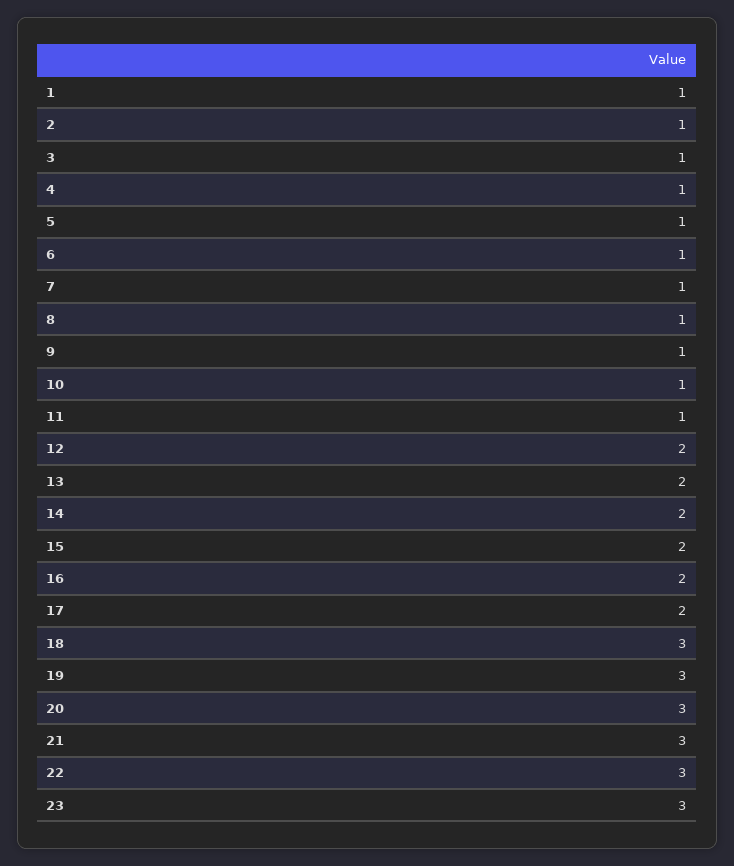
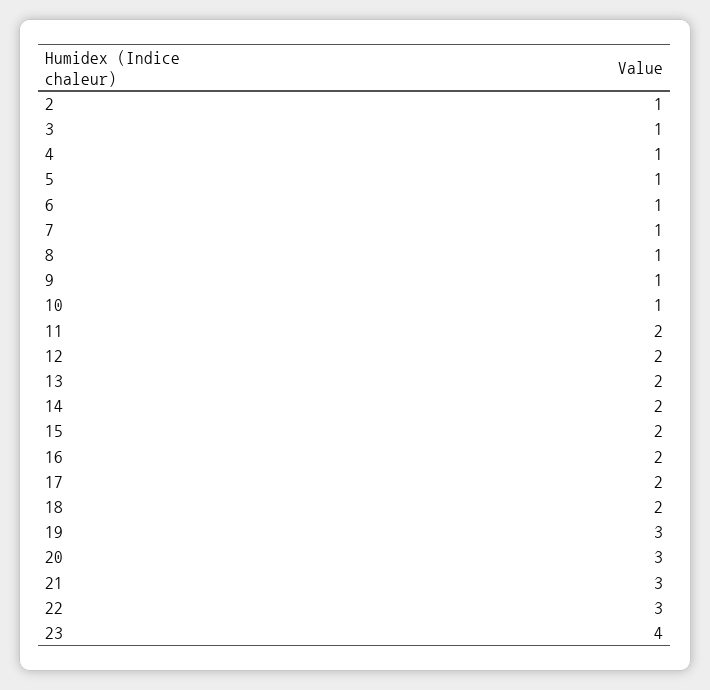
  {
-   "1": 1,
    "2": 1,
    "3": 1,
    "4": 1,
    "5": 1,
    "6": 1,
    "7": 1,
    "8": 1,
    "9": 1,
    "10": 1,
-   "11": 1,
+   "11": 2,
    "12": 2,
    "13": 2,
    "14": 2,
    "15": 2,
    "16": 2,
    "17": 2,
-   "18": 3,
+   "18": 2,
    "19": 3,
    "20": 3,
    "21": 3,
    "22": 3,
-   "23": 3
+   "23": 4
  }

